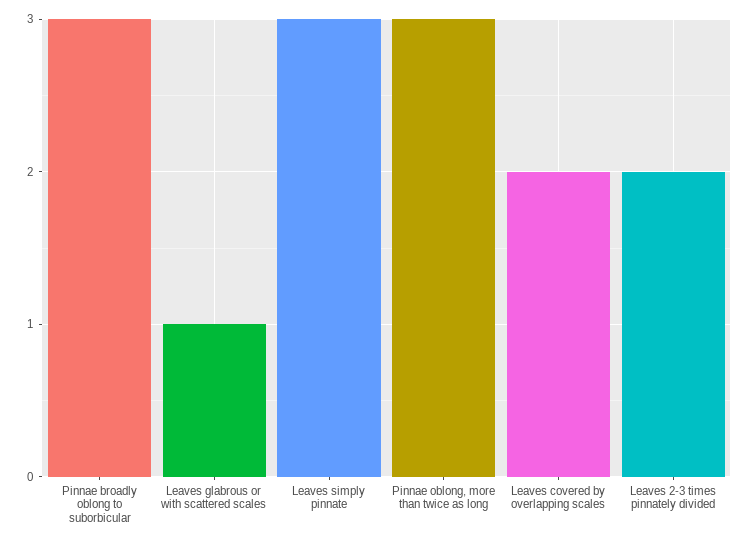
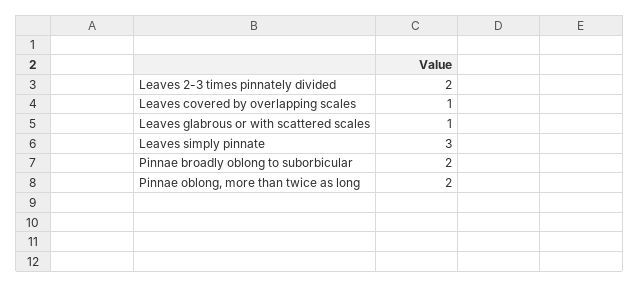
  {
-   "Pinnae broadly oblong to suborbicular": 3,
+   "Pinnae broadly oblong to suborbicular": 2,
    "Leaves glabrous or with scattered scales": 1,
    "Leaves simply pinnate": 3,
-   "Pinnae oblong, more than twice as long": 3,
+   "Pinnae oblong, more than twice as long": 2,
-   "Leaves covered by overlapping scales": 2,
+   "Leaves covered by overlapping scales": 1,
    "Leaves 2-3 times pinnately divided": 2
  }

